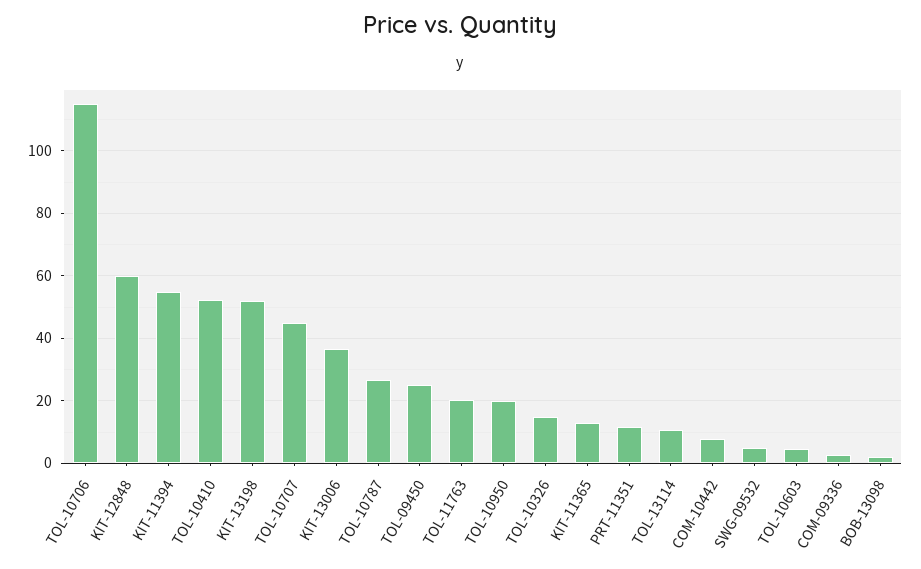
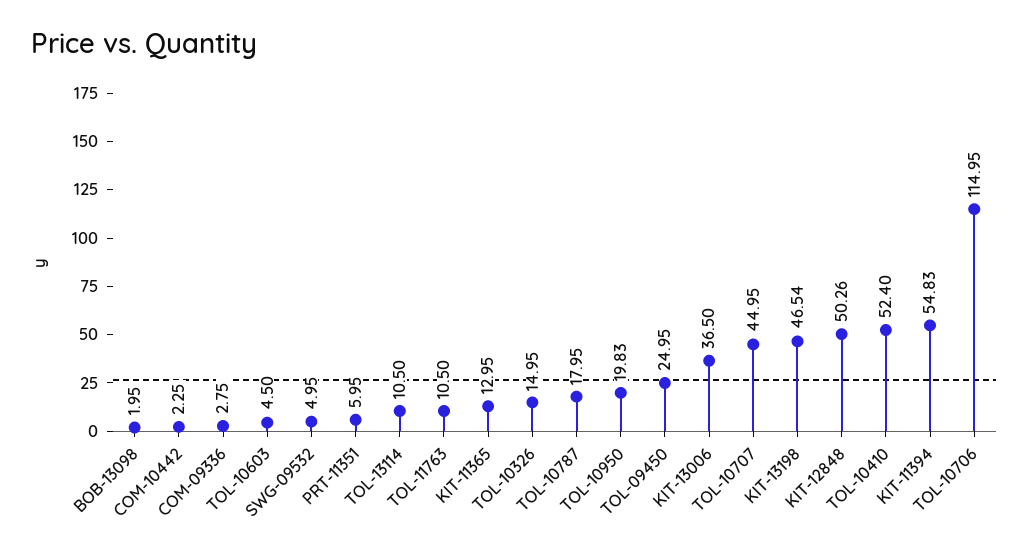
  {
    "TOL-10706": 114.95,
-   "KIT-12848": 60,
+   "KIT-12848": 50.26,
    "KIT-11394": 54.83,
    "TOL-10410": 52.4,
-   "KIT-13198": 52,
+   "KIT-13198": 46.54,
    "TOL-10707": 44.95,
    "KIT-13006": 36.5,
-   "TOL-10787": 26,
+   "TOL-10787": 17.95,
    "TOL-09450": 24.95,
-   "TOL-11763": 20,
+   "TOL-11763": 10.5,
    "TOL-10950": 19.83,
    "TOL-10326": 14.95,
    "KIT-11365": 12.95,
-   "PRT-11351": 12,
+   "PRT-11351": 5.95,
    "TOL-13114": 10.5,
-   "COM-10442": 8,
+   "COM-10442": 2.25,
    "SWG-09532": 4.95,
    "TOL-10603": 4.5,
    "COM-09336": 2.75,
    "BOB-13098": 1.95
  }

